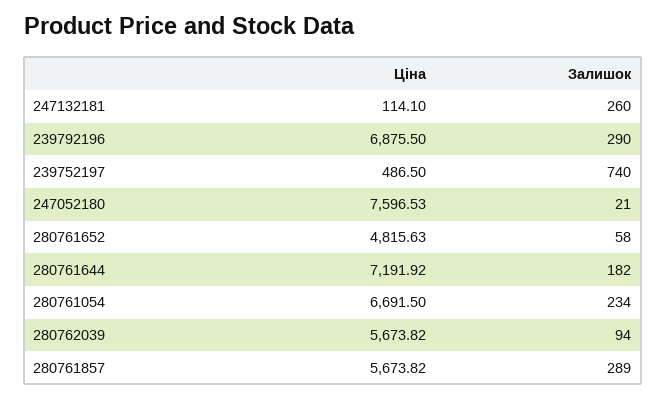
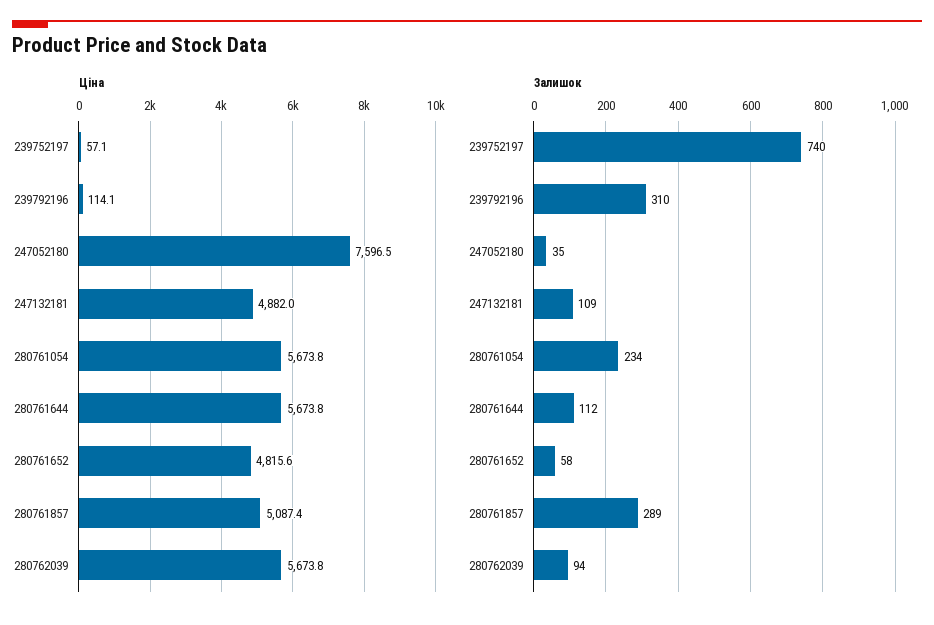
  {
    "Ціна": {
-     "247132181": 114.1,
+     "247132181": 4882,
-     "239792196": 6875.5,
+     "239792196": 114.1,
-     "239752197": 486.5,
+     "239752197": 57.1,
      "247052180": 7596.53,
      "280761652": 4815.63,
-     "280761644": 7191.92,
+     "280761644": 5673.8,
-     "280761054": 6691.5,
+     "280761054": 5673.8,
      "280762039": 5673.82,
-     "280761857": 5673.82
+     "280761857": 5087.4
    },
    "Залишок": {
-     "247132181": 260,
+     "247132181": 109,
-     "239792196": 290,
+     "239792196": 310,
      "239752197": 740,
-     "247052180": 21,
+     "247052180": 35,
      "280761652": 58,
-     "280761644": 182,
+     "280761644": 112,
      "280761054": 234,
      "280762039": 94,
      "280761857": 289
    }
  }

